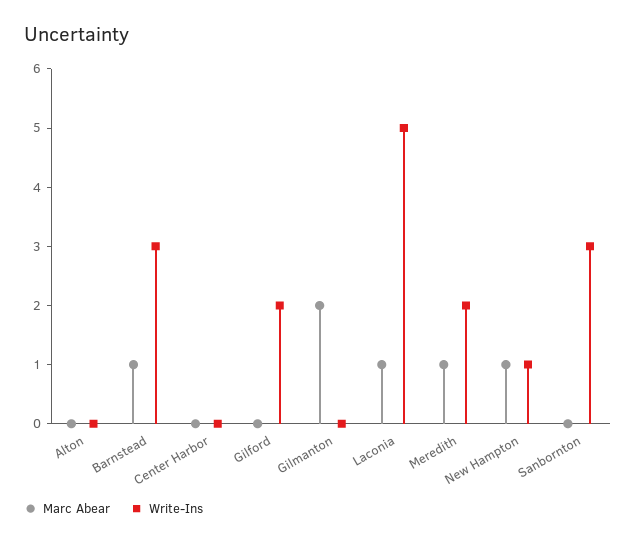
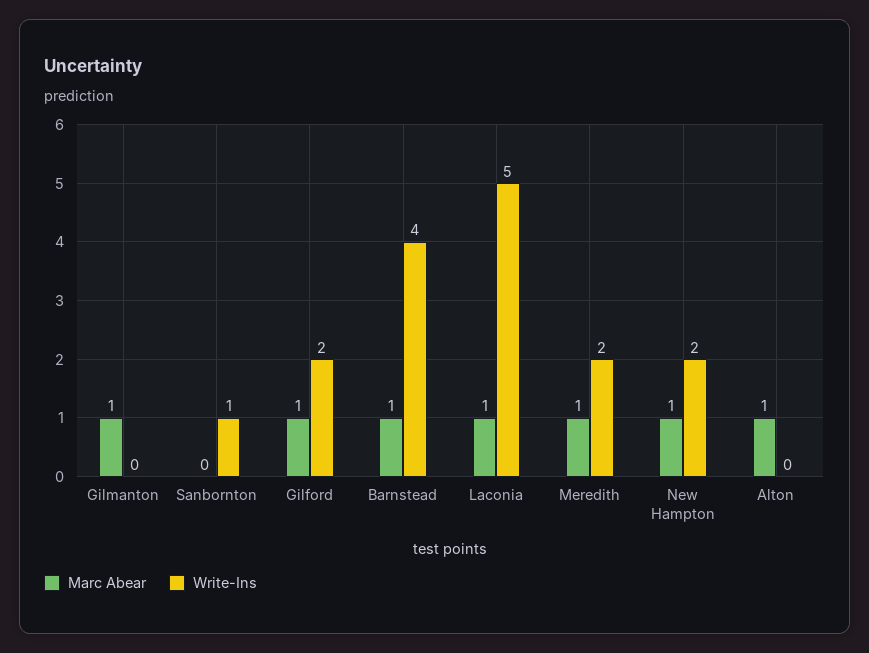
  {
    "Marc Abear": {
-     "Alton": 0,
+     "Alton": 1,
      "Barnstead": 1,
-     "Center Harbor": 0,
-     "Gilford": 0,
+     "Gilford": 1,
-     "Gilmanton": 2,
+     "Gilmanton": 1,
      "Laconia": 1,
      "Meredith": 1,
      "New Hampton": 1,
      "Sanbornton": 0
    },
    "Write-Ins": {
      "Alton": 0,
-     "Barnstead": 3,
+     "Barnstead": 4,
-     "Center Harbor": 0,
      "Gilford": 2,
      "Gilmanton": 0,
      "Laconia": 5,
      "Meredith": 2,
-     "New Hampton": 1,
+     "New Hampton": 2,
-     "Sanbornton": 3
+     "Sanbornton": 1
    }
  }

